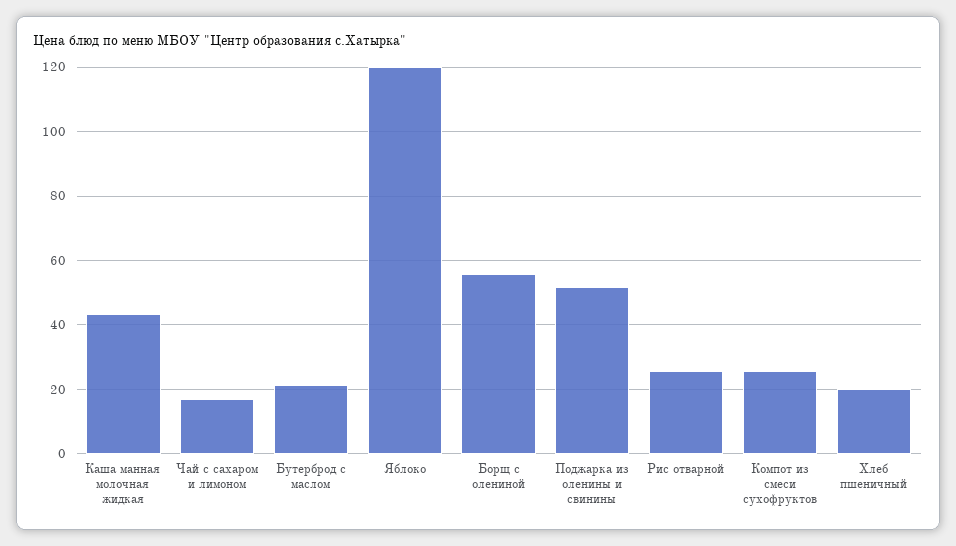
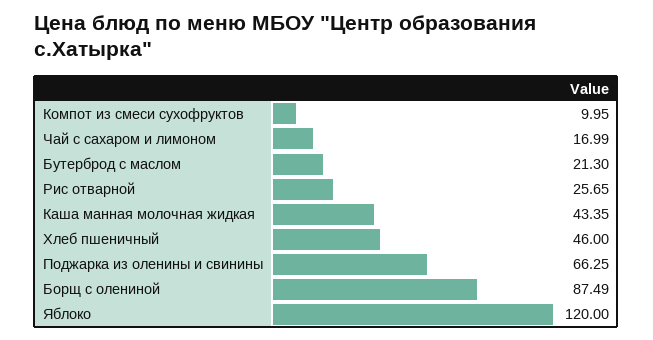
  {
    "Каша манная молочная жидкая": 43.35,
    "Чай с сахаром и лимоном": 16.99,
    "Бутерброд с маслом": 21.3,
    "Яблоко": 120,
-   "Борщ с олениной": 56,
+   "Борщ с олениной": 87.49,
-   "Поджарка из оленины и свинины": 52,
+   "Поджарка из оленины и свинины": 66.25,
    "Рис отварной": 25.65,
-   "Компот из смеси сухофруктов": 26,
+   "Компот из смеси сухофруктов": 9.95,
-   "Хлеб пшеничный": 20
+   "Хлеб пшеничный": 46
  }

